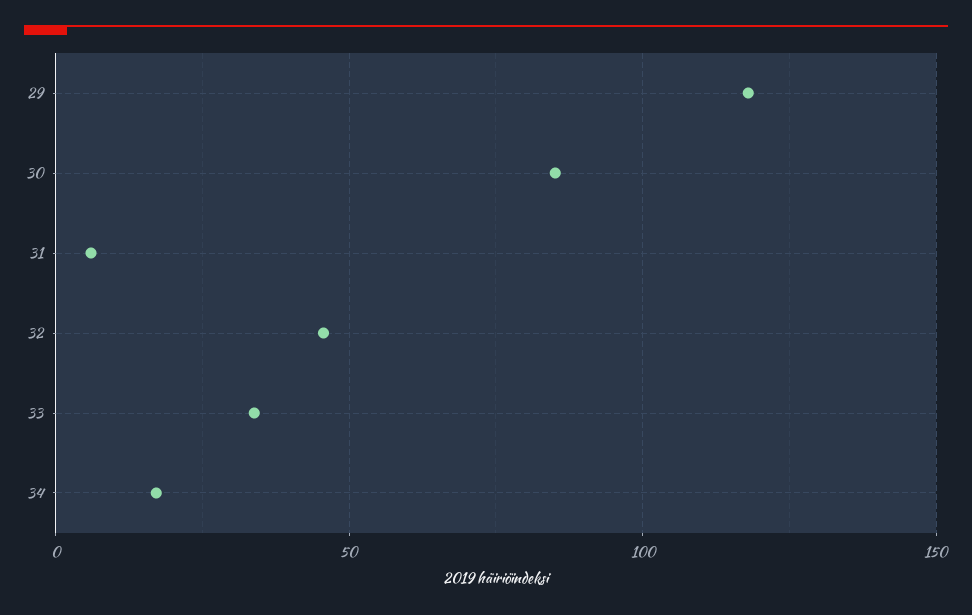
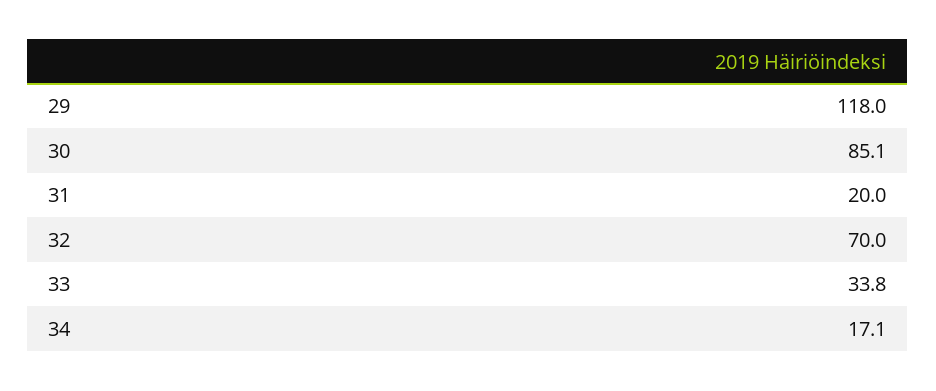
  {
    "29": 118,
    "30": 85.1,
-   "31": 5,
+   "31": 20,
-   "32": 45,
+   "32": 70,
    "33": 33.8,
    "34": 17.1
  }

